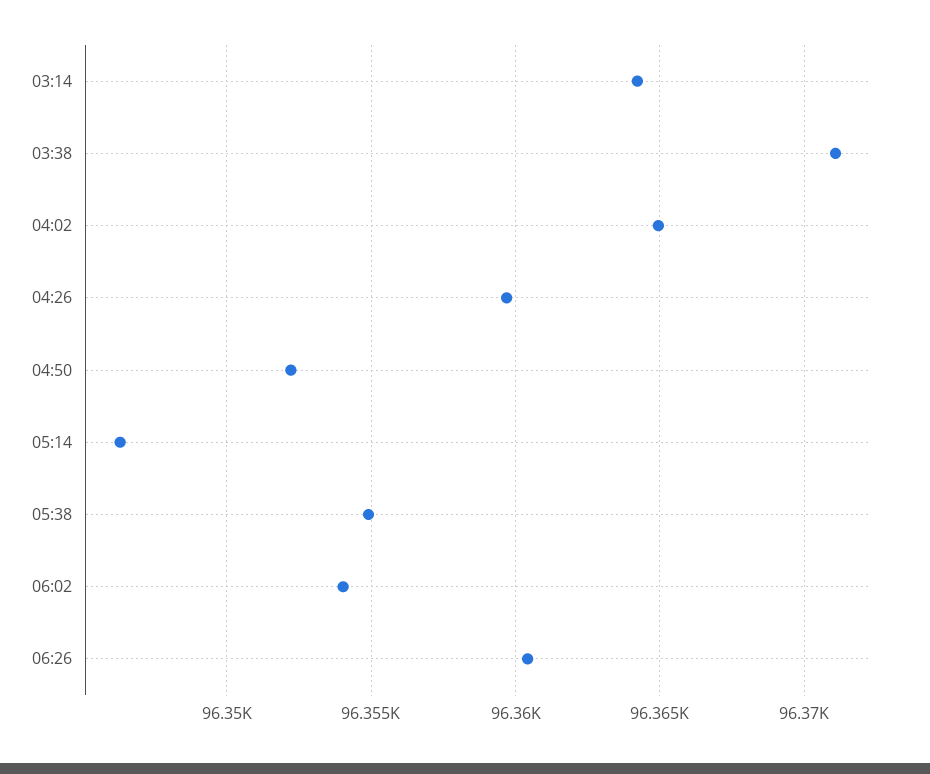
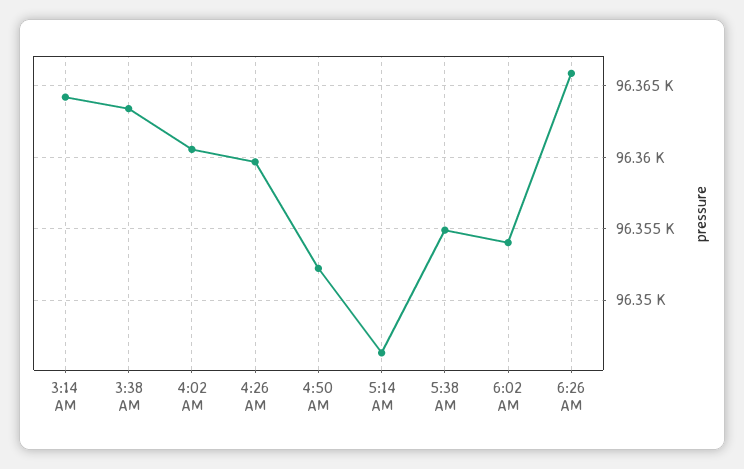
  {
    "03:14": 96364,
-   "03:38": 96371,
+   "03:38": 96363.5,
-   "04:02": 96365,
+   "04:02": 96360.5,
    "04:26": 96359.5,
    "04:50": 96352,
    "05:14": 96346.5,
    "05:38": 96355,
    "06:02": 96354,
-   "06:26": 96360.5
+   "06:26": 96366
  }

